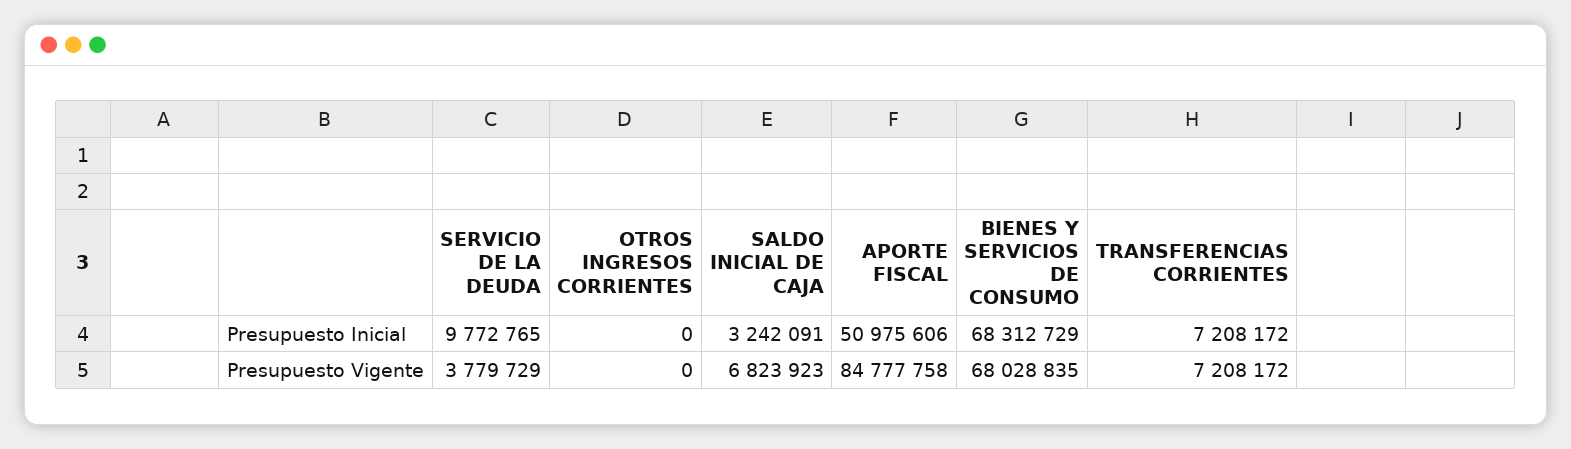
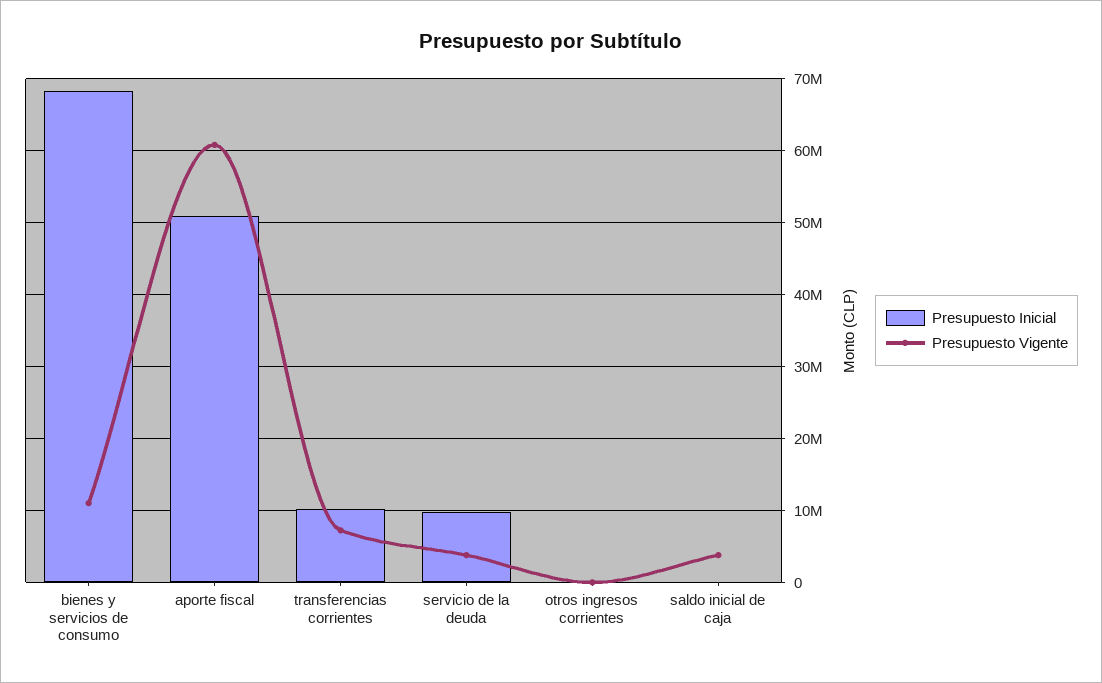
  {
    "Presupuesto Inicial": {
      "SERVICIO DE LA DEUDA": 9772765,
      "OTROS INGRESOS CORRIENTES": 0,
-     "SALDO INICIAL DE CAJA": 3242091,
+     "SALDO INICIAL DE CAJA": 0,
      "APORTE FISCAL": 50975606,
      "BIENES Y SERVICIOS DE CONSUMO": 68312729,
-     "TRANSFERENCIAS CORRIENTES": 7208172
+     "TRANSFERENCIAS CORRIENTES": 10000000
    },
    "Presupuesto Vigente": {
      "SERVICIO DE LA DEUDA": 3779729,
      "OTROS INGRESOS CORRIENTES": 0,
-     "SALDO INICIAL DE CAJA": 6823923,
+     "SALDO INICIAL DE CAJA": 4000000,
-     "APORTE FISCAL": 84777758,
+     "APORTE FISCAL": 61000000,
-     "BIENES Y SERVICIOS DE CONSUMO": 68028835,
+     "BIENES Y SERVICIOS DE CONSUMO": 11000000,
      "TRANSFERENCIAS CORRIENTES": 7208172
    }
  }

